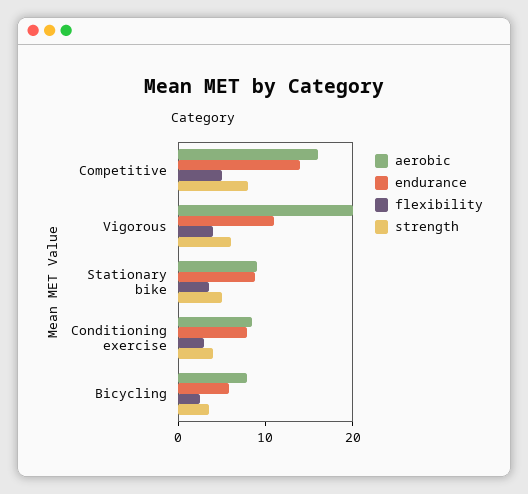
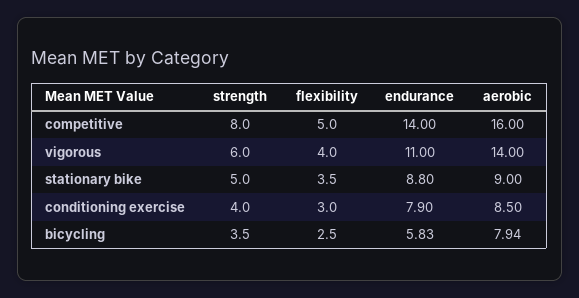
  {
    "aerobic": {
      "Competitive": 16,
-     "Vigorous": 20,
+     "Vigorous": 14,
      "Stationary bike": 9,
      "Conditioning exercise": 8.5,
      "Bicycling": 7.94
    },
    "endurance": {
      "Competitive": 14,
      "Vigorous": 11,
      "Stationary bike": 8.8,
      "Conditioning exercise": 7.9,
      "Bicycling": 5.83
    },
    "flexibility": {
      "Competitive": 5,
      "Vigorous": 4,
      "Stationary bike": 3.5,
      "Conditioning exercise": 3,
      "Bicycling": 2.5
    },
    "strength": {
      "Competitive": 8,
      "Vigorous": 6,
      "Stationary bike": 5,
      "Conditioning exercise": 4,
      "Bicycling": 3.5
    }
  }

